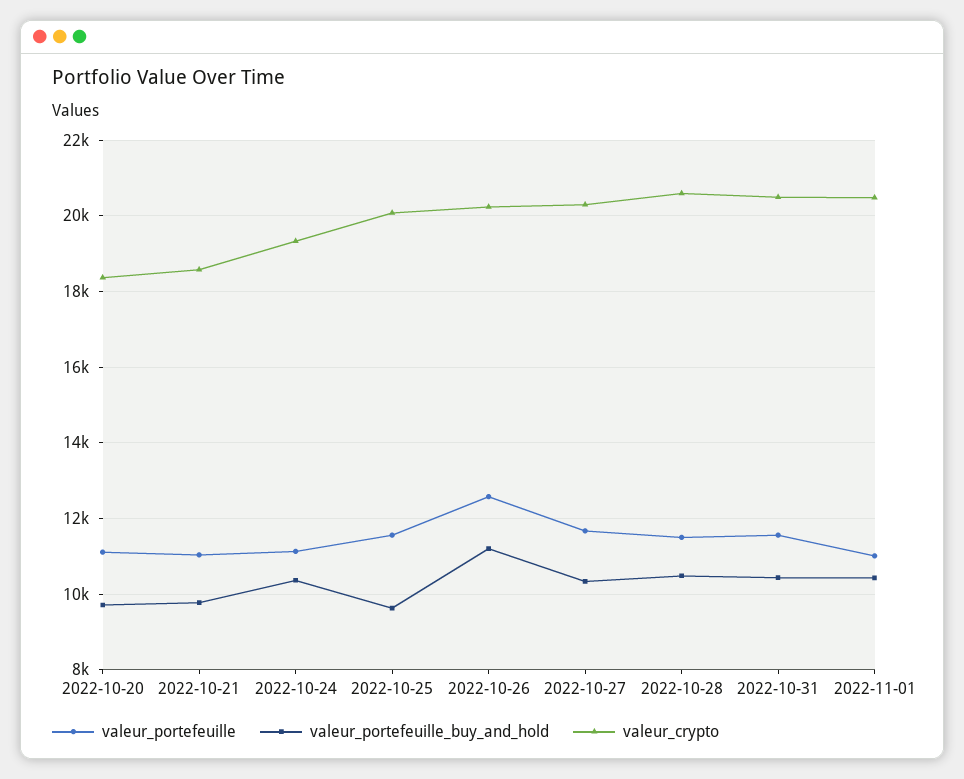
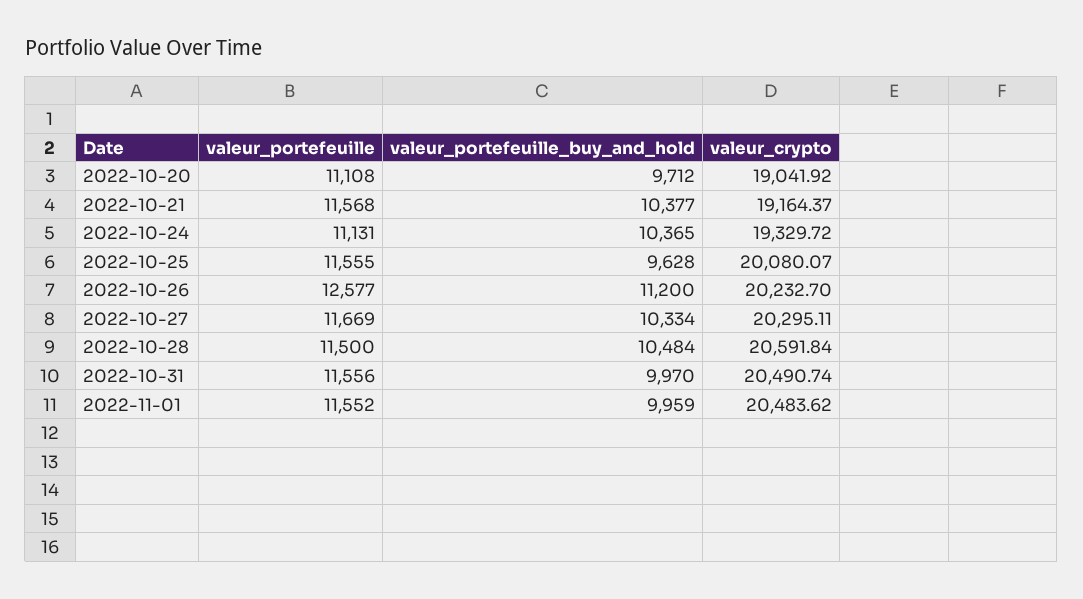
  {
    "valeur_portefeuille": {
      "2022-10-20": 11108,
-     "2022-10-21": 11000,
+     "2022-10-21": 11568,
      "2022-10-24": 11131,
      "2022-10-25": 11555,
      "2022-10-26": 12577,
      "2022-10-27": 11669,
      "2022-10-28": 11500,
      "2022-10-31": 11556,
-     "2022-11-01": 11000
+     "2022-11-01": 11552
    },
    "valeur_portefeuille_buy_and_hold": {
      "2022-10-20": 9712,
-     "2022-10-21": 9800,
+     "2022-10-21": 10377,
      "2022-10-24": 10365,
      "2022-10-25": 9628,
      "2022-10-26": 11200,
      "2022-10-27": 10334,
      "2022-10-28": 10484,
-     "2022-10-31": 10400,
+     "2022-10-31": 9970,
-     "2022-11-01": 10400
+     "2022-11-01": 9959
    },
    "valeur_crypto": {
-     "2022-10-20": 18400,
+     "2022-10-20": 19041.92,
-     "2022-10-21": 18600,
+     "2022-10-21": 19164.37,
      "2022-10-24": 19329.72,
      "2022-10-25": 20080.07,
      "2022-10-26": 20232.7,
      "2022-10-27": 20295.11,
      "2022-10-28": 20591.84,
      "2022-10-31": 20490.74,
      "2022-11-01": 20483.62
    }
  }

